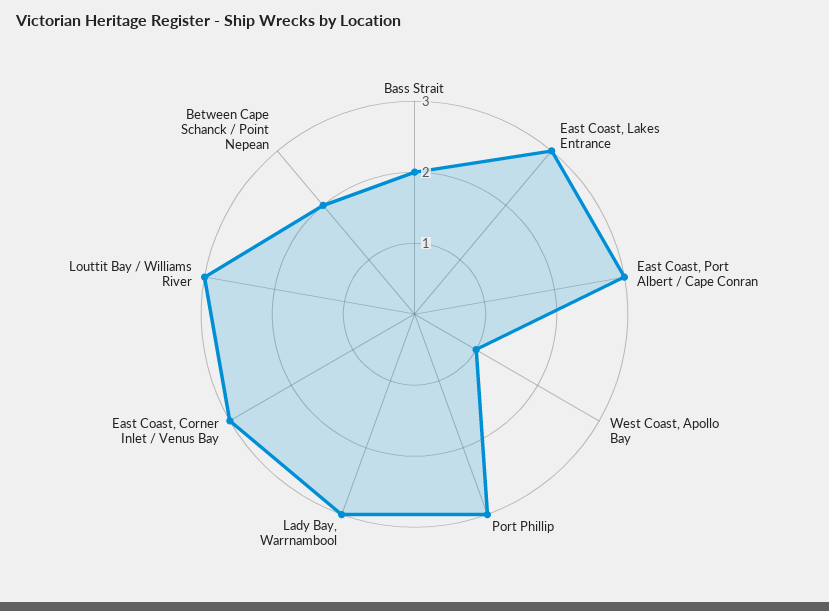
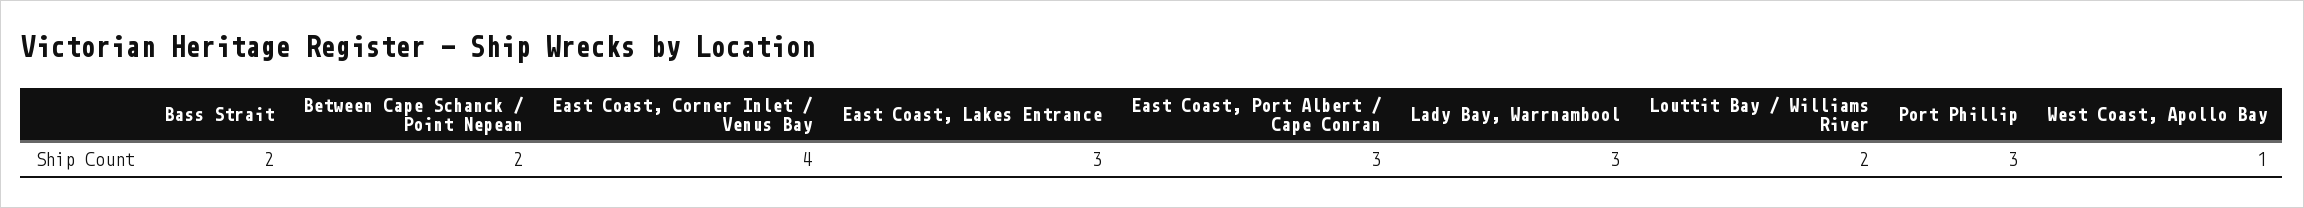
  {
    "Bass Strait": 2,
    "East Coast, Lakes Entrance": 3,
    "East Coast, Port Albert / Cape Conran": 3,
    "West Coast, Apollo Bay": 1,
    "Port Phillip": 3,
    "Lady Bay, Warrnambool": 3,
-   "East Coast, Corner Inlet / Venus Bay": 3,
+   "East Coast, Corner Inlet / Venus Bay": 4,
-   "Louttit Bay / Williams River": 3,
+   "Louttit Bay / Williams River": 2,
    "Between Cape Schanck / Point Nepean": 2
  }

